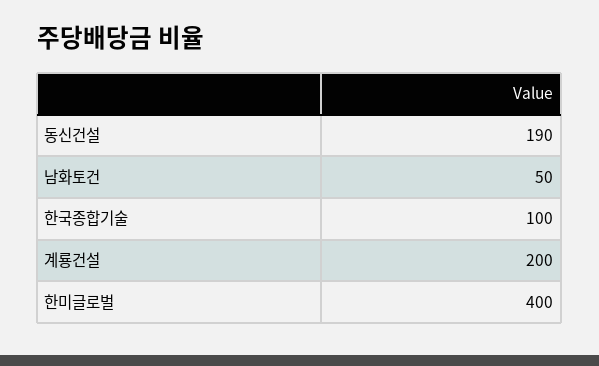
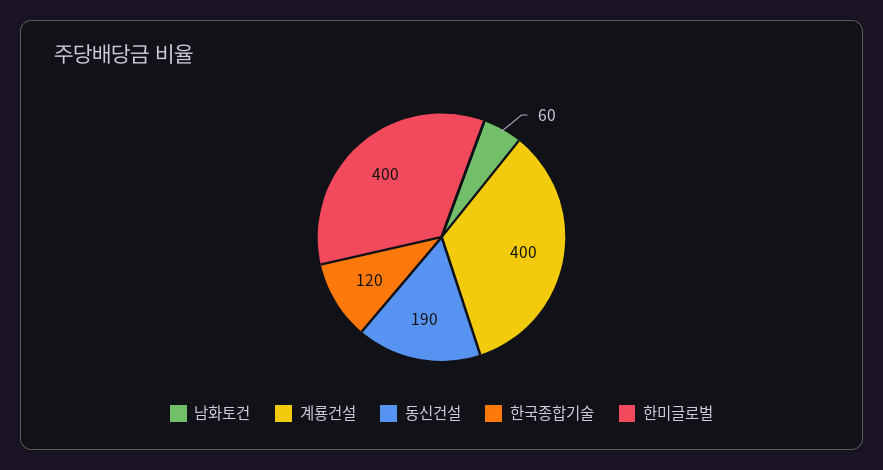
  {
    "동신건설": 190,
-   "남화토건": 50,
+   "남화토건": 60,
-   "한국종합기술": 100,
+   "한국종합기술": 120,
-   "계룡건설": 200,
+   "계룡건설": 400,
    "한미글로벌": 400
  }

